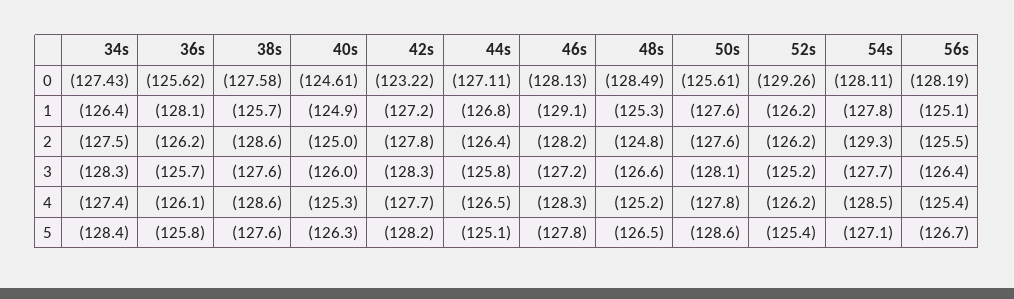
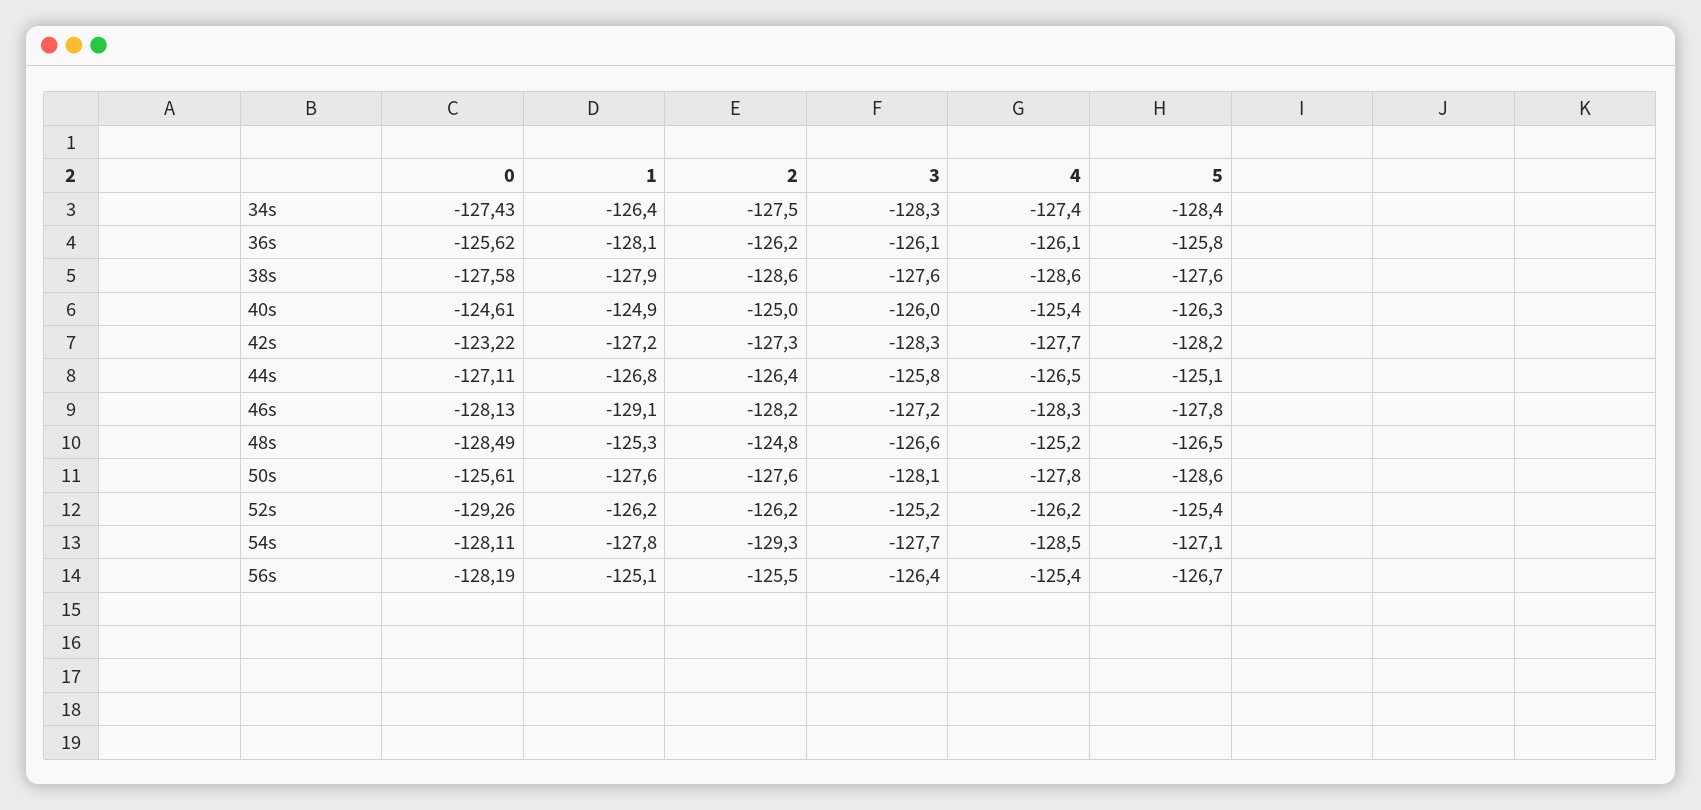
  {
    "34s": {
      "0": -127.43,
      "1": -126.4,
      "2": -127.5,
      "3": -128.3,
      "4": -127.4,
      "5": -128.4
    },
    "36s": {
      "0": -125.62,
      "1": -128.1,
      "2": -126.2,
-     "3": -125.7,
+     "3": -126.1,
      "4": -126.1,
      "5": -125.8
    },
    "38s": {
      "0": -127.58,
-     "1": -125.7,
+     "1": -127.9,
      "2": -128.6,
      "3": -127.6,
      "4": -128.6,
      "5": -127.6
    },
    "40s": {
      "0": -124.61,
      "1": -124.9,
      "2": -125,
      "3": -126,
-     "4": -125.3,
+     "4": -125.4,
      "5": -126.3
    },
    "42s": {
      "0": -123.22,
      "1": -127.2,
-     "2": -127.8,
+     "2": -127.3,
      "3": -128.3,
      "4": -127.7,
      "5": -128.2
    },
    "44s": {
      "0": -127.11,
      "1": -126.8,
      "2": -126.4,
      "3": -125.8,
      "4": -126.5,
      "5": -125.1
    },
    "46s": {
      "0": -128.13,
      "1": -129.1,
      "2": -128.2,
      "3": -127.2,
      "4": -128.3,
      "5": -127.8
    },
    "48s": {
      "0": -128.49,
      "1": -125.3,
      "2": -124.8,
      "3": -126.6,
      "4": -125.2,
      "5": -126.5
    },
    "50s": {
      "0": -125.61,
      "1": -127.6,
      "2": -127.6,
      "3": -128.1,
      "4": -127.8,
      "5": -128.6
    },
    "52s": {
      "0": -129.26,
      "1": -126.2,
      "2": -126.2,
      "3": -125.2,
      "4": -126.2,
      "5": -125.4
    },
    "54s": {
      "0": -128.11,
      "1": -127.8,
      "2": -129.3,
      "3": -127.7,
      "4": -128.5,
      "5": -127.1
    },
    "56s": {
      "0": -128.19,
      "1": -125.1,
      "2": -125.5,
      "3": -126.4,
      "4": -125.4,
      "5": -126.7
    }
  }

